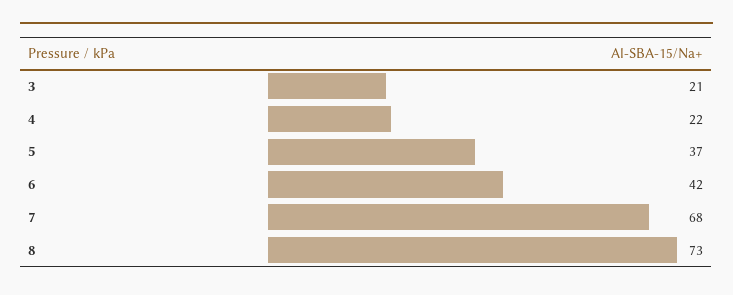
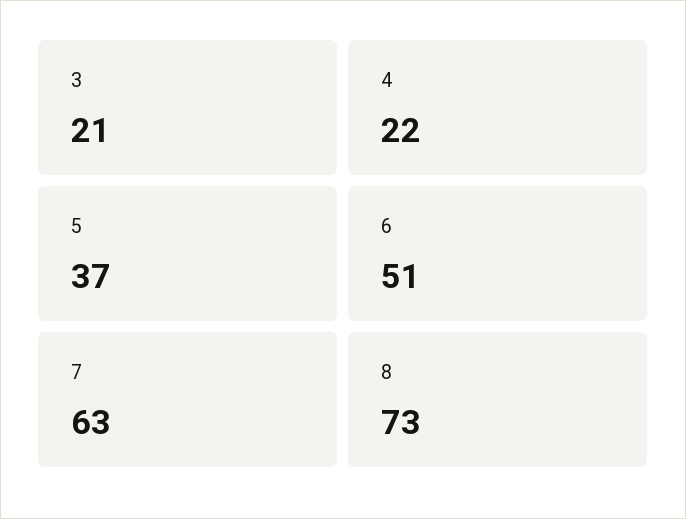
  {
    "3": 21,
    "4": 22,
    "5": 37,
-   "6": 42,
+   "6": 51,
-   "7": 68,
+   "7": 63,
    "8": 73
  }

